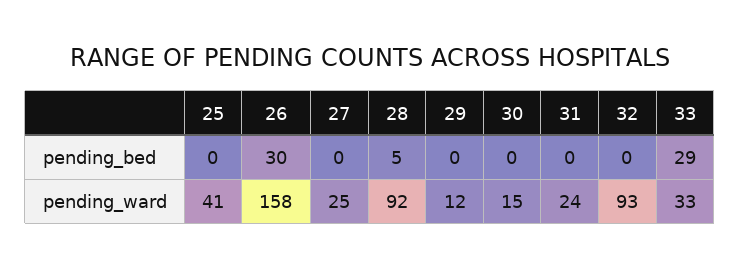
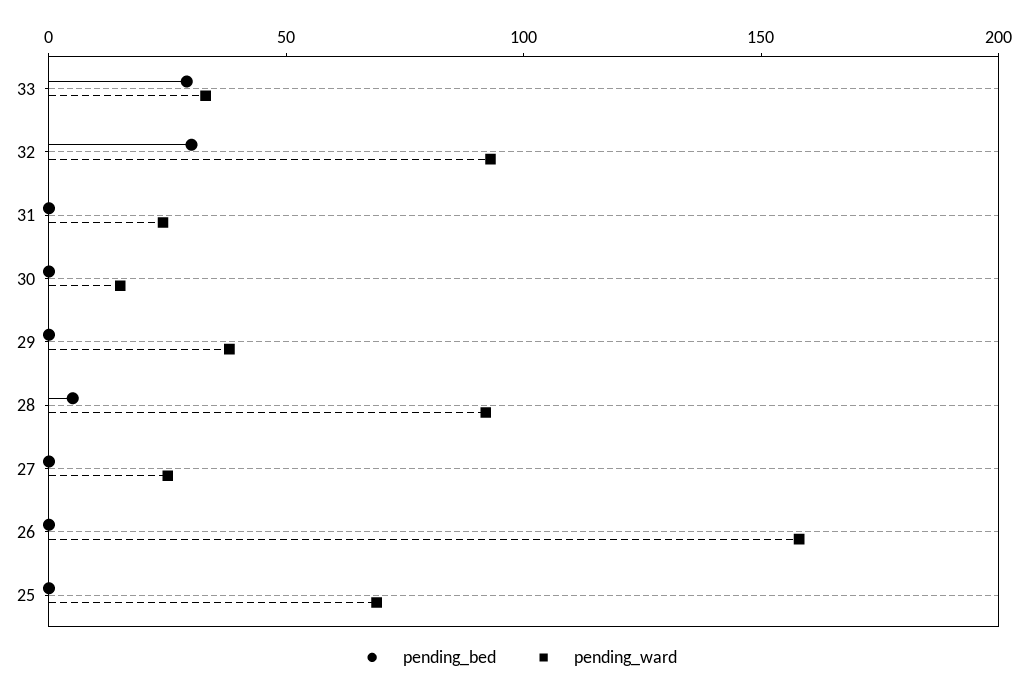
  {
    "pending_bed": {
      "25": 0,
-     "26": 30,
+     "26": 0,
      "27": 0,
      "28": 5,
      "29": 0,
      "30": 0,
      "31": 0,
-     "32": 0,
+     "32": 30,
      "33": 29
    },
    "pending_ward": {
-     "25": 41,
+     "25": 70,
      "26": 158,
      "27": 25,
      "28": 92,
-     "29": 12,
+     "29": 40,
      "30": 15,
      "31": 24,
      "32": 93,
      "33": 33
    }
  }

